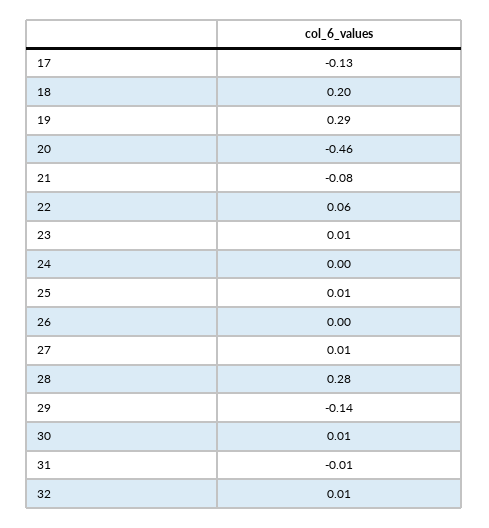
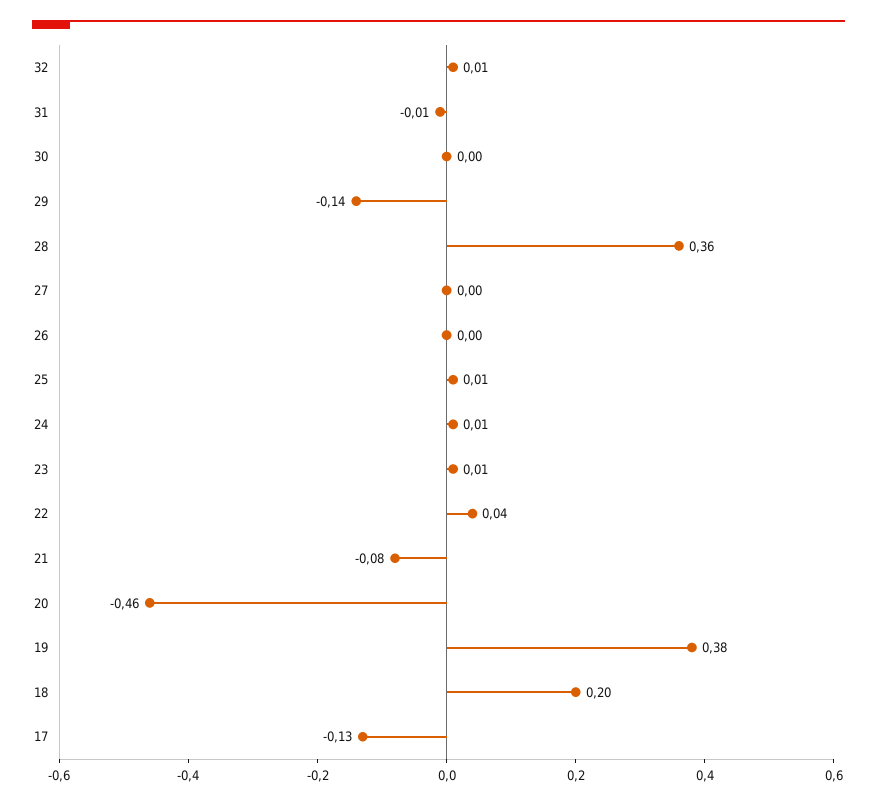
  {
    "17": -0.13,
    "18": 0.2,
-   "19": 0.29,
+   "19": 0.38,
    "20": -0.46,
    "21": -0.08,
-   "22": 0.06,
+   "22": 0.04,
    "23": 0.01,
-   "24": 0,
+   "24": 0.01,
    "25": 0.01,
    "26": 0,
-   "27": 0.01,
+   "27": 0,
-   "28": 0.28,
+   "28": 0.36,
    "29": -0.14,
-   "30": 0.01,
+   "30": 0,
    "31": -0.01,
    "32": 0.01
  }

